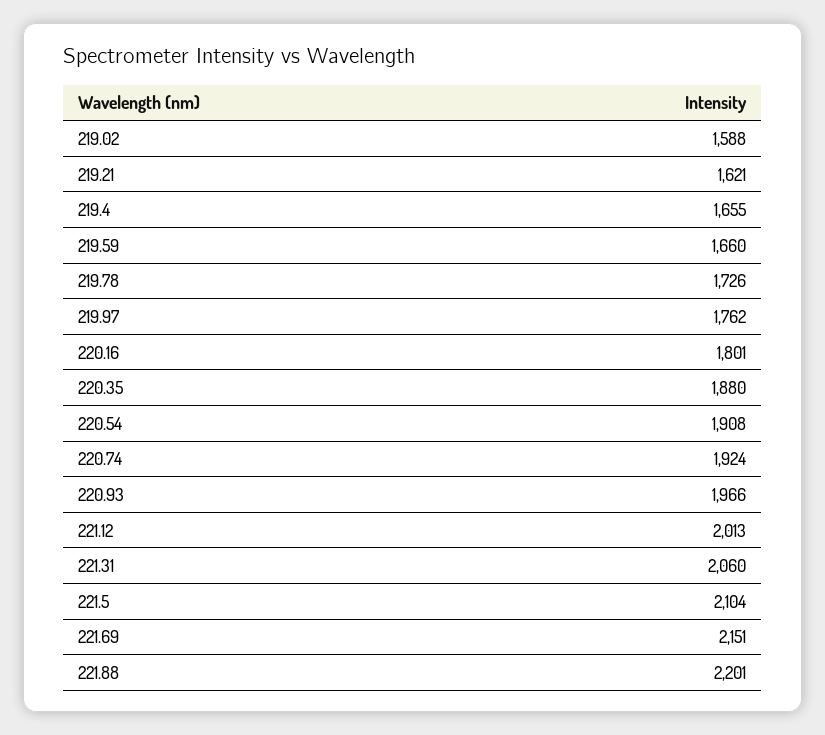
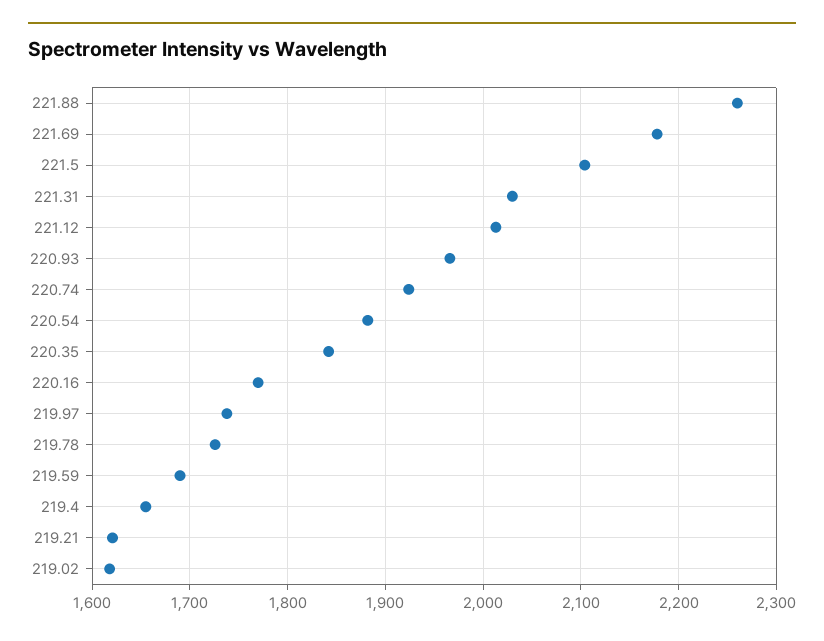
  {
-   "219.02": 1588,
+   "219.02": 1620,
    "219.21": 1621,
    "219.4": 1655,
-   "219.59": 1660,
+   "219.59": 1690,
    "219.78": 1726,
-   "219.97": 1762,
+   "219.97": 1740,
-   "220.16": 1801,
+   "220.16": 1770,
-   "220.35": 1880,
+   "220.35": 1840,
-   "220.54": 1908,
+   "220.54": 1880,
    "220.74": 1924,
    "220.93": 1966,
    "221.12": 2013,
-   "221.31": 2060,
+   "221.31": 2030,
    "221.5": 2104,
-   "221.69": 2151,
+   "221.69": 2180,
-   "221.88": 2201
+   "221.88": 2260
  }

